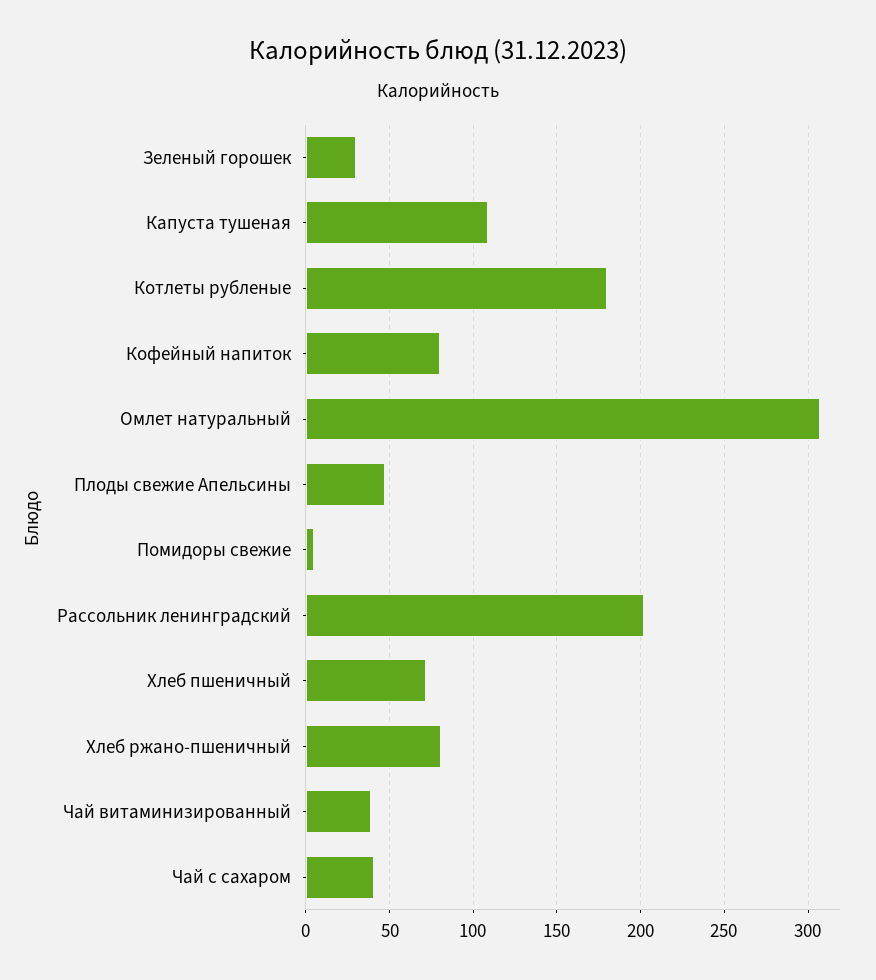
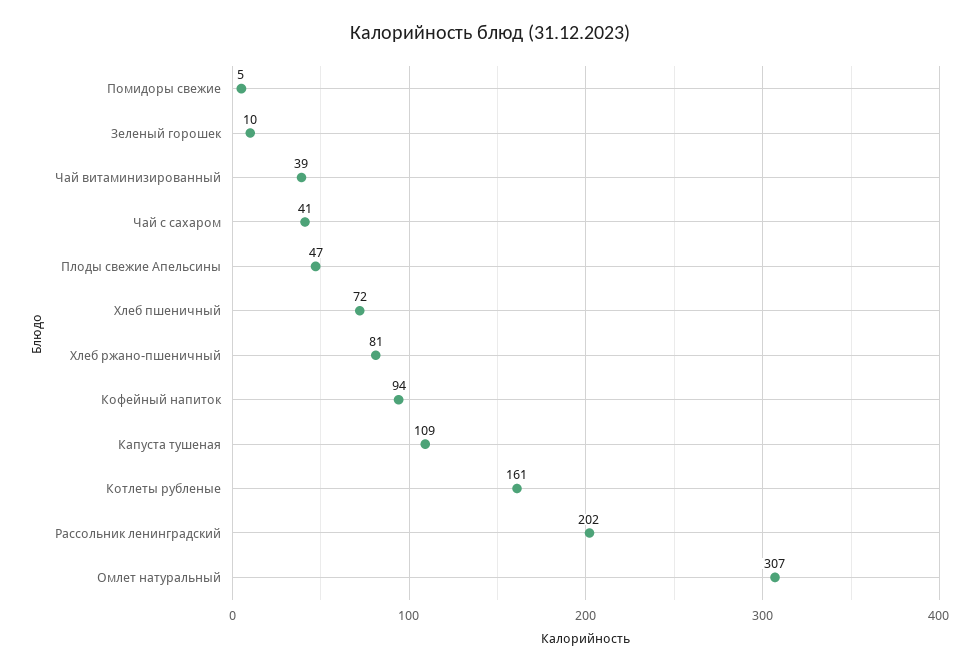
  {
-   "Зеленый горошек": 30,
+   "Зеленый горошек": 10,
    "Капуста тушеная": 109,
-   "Котлеты рубленые": 180,
+   "Котлеты рубленые": 161,
-   "Кофейный напиток": 80,
+   "Кофейный напиток": 94,
    "Омлет натуральный": 307,
    "Плоды свежие Апельсины": 47,
    "Помидоры свежие": 5,
    "Рассольник ленинградский": 202,
    "Хлеб пшеничный": 72,
    "Хлеб ржано-пшеничный": 81,
    "Чай витаминизированный": 39,
    "Чай с сахаром": 41
  }

